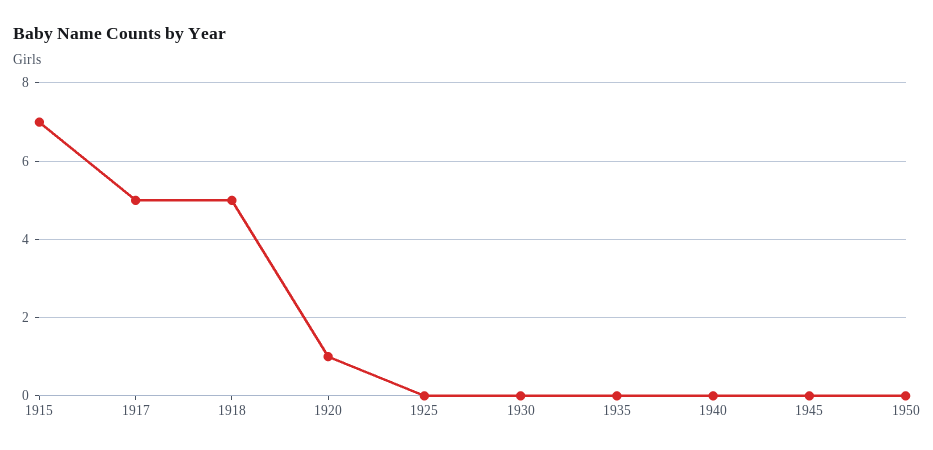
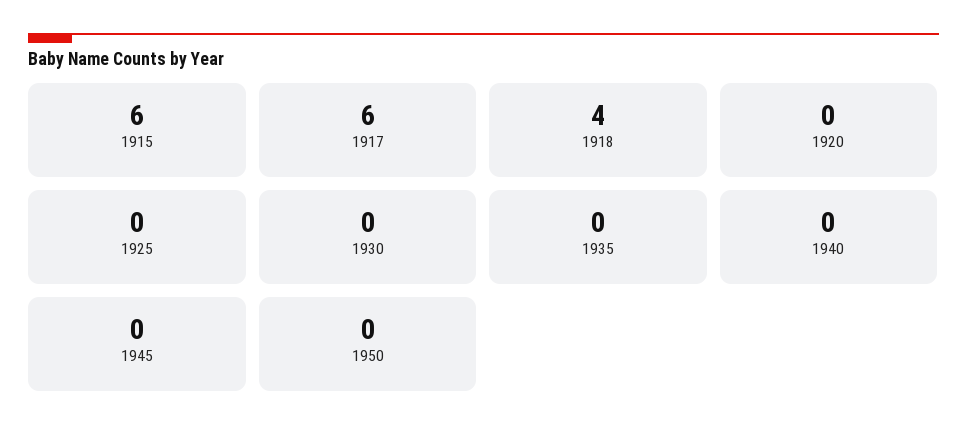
  {
-   "1915": 7,
+   "1915": 6,
-   "1917": 5,
+   "1917": 6,
-   "1918": 5,
+   "1918": 4,
-   "1920": 1,
+   "1920": 0,
    "1925": 0,
    "1930": 0,
    "1935": 0,
    "1940": 0,
    "1945": 0,
    "1950": 0
  }

